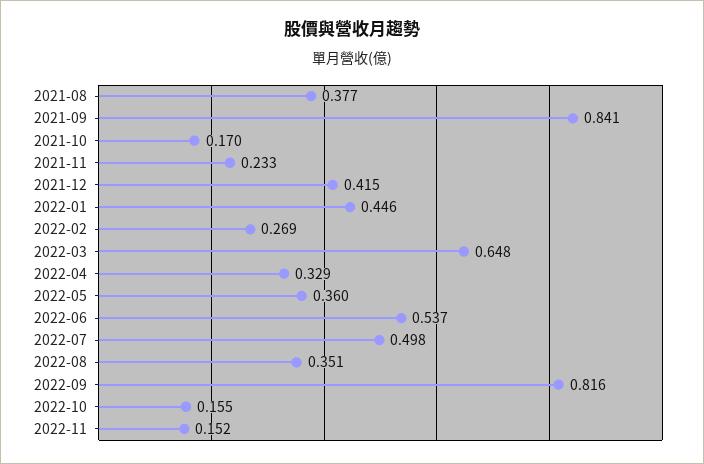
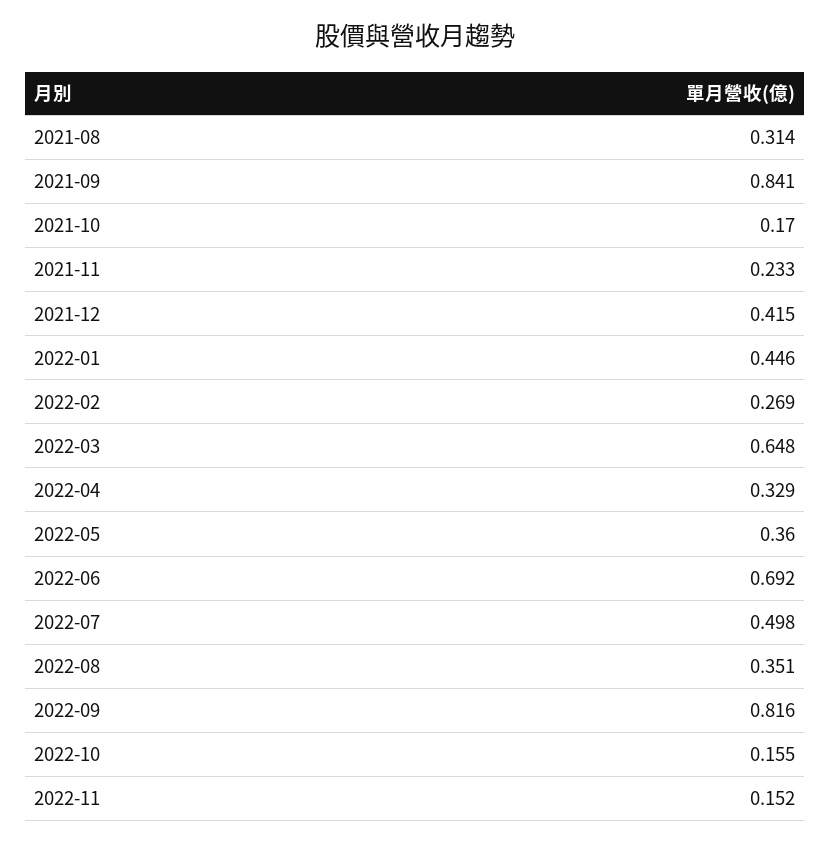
  {
-   "2021-08": 0.377,
+   "2021-08": 0.314,
    "2021-09": 0.841,
    "2021-10": 0.17,
    "2021-11": 0.233,
    "2021-12": 0.415,
    "2022-01": 0.446,
    "2022-02": 0.269,
    "2022-03": 0.648,
    "2022-04": 0.329,
    "2022-05": 0.36,
-   "2022-06": 0.537,
+   "2022-06": 0.692,
    "2022-07": 0.498,
    "2022-08": 0.351,
    "2022-09": 0.816,
    "2022-10": 0.155,
    "2022-11": 0.152
  }

